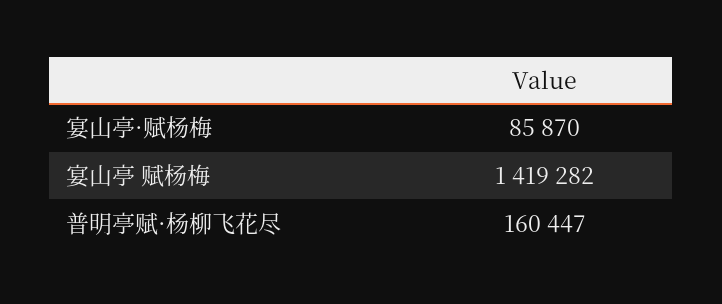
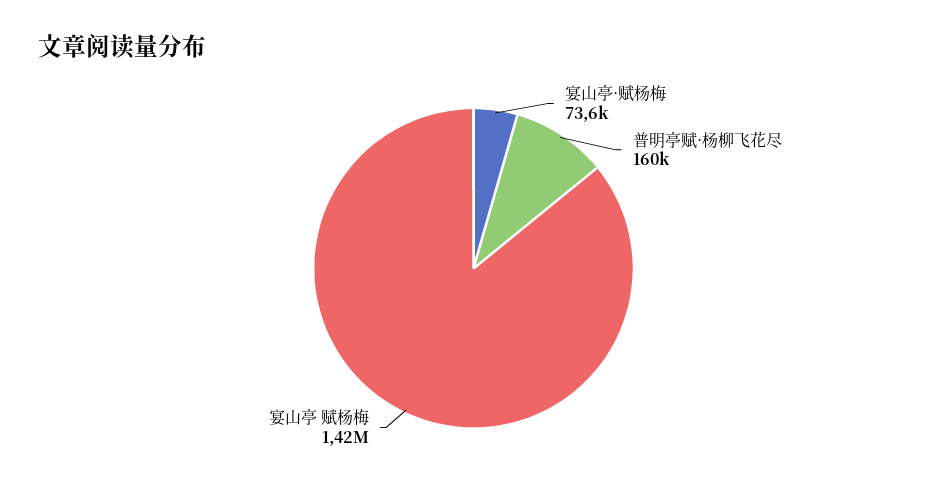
  {
-   "宴山亭·赋杨梅": 85870,
+   "宴山亭·赋杨梅": 73600,
    "宴山亭 赋杨梅": 1419282,
    "普明亭赋·杨柳飞花尽": 160447
  }

